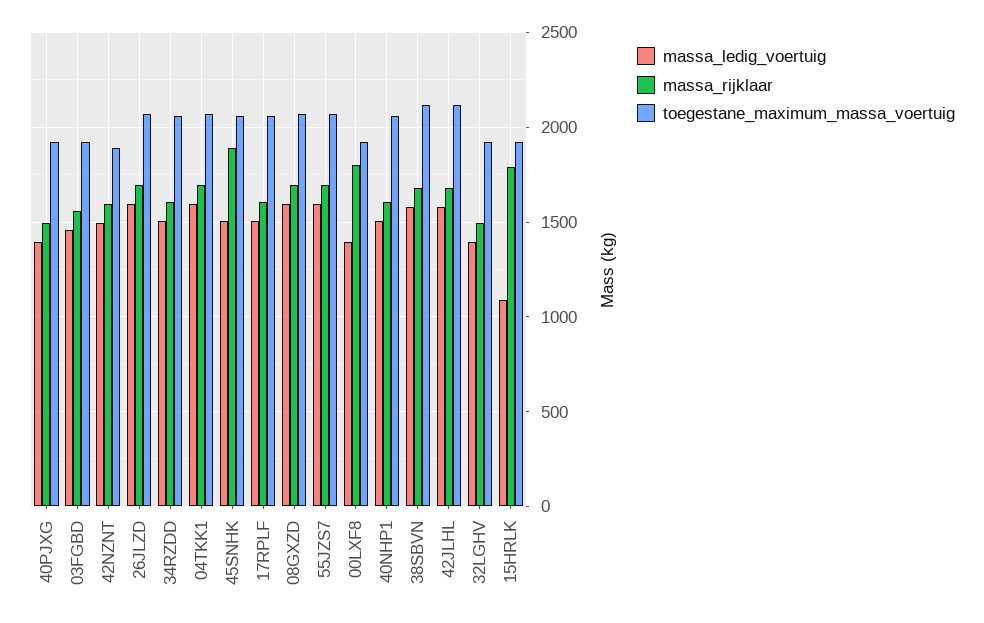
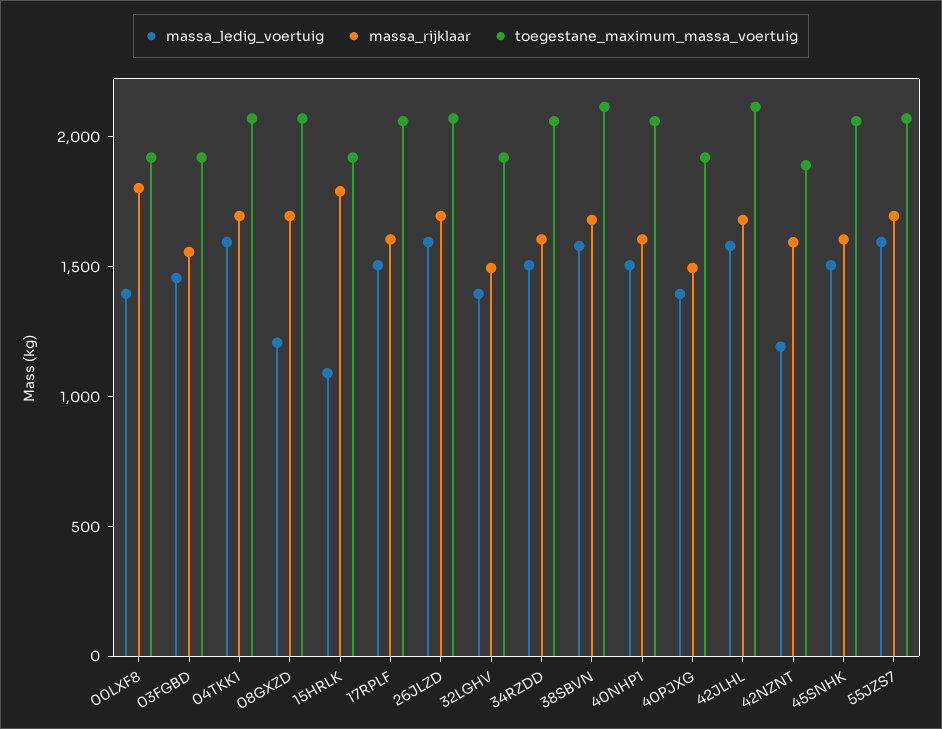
  {
    "massa_ledig_voertuig": {
      "40PJXG": 1400,
      "03FGBD": 1450,
-     "42NZNT": 1500,
+     "42NZNT": 1200,
      "26JLZD": 1600,
      "34RZDD": 1500,
      "04TKK1": 1600,
      "45SNHK": 1500,
      "17RPLF": 1500,
-     "08GXZD": 1600,
+     "08GXZD": 1200,
      "55JZS7": 1600,
      "00LXF8": 1400,
      "40NHP1": 1500,
      "38SBVN": 1600,
      "42JLHL": 1600,
      "32LGHV": 1400,
      "15HRLK": 1100
    },
    "massa_rijklaar": {
      "40PJXG": 1500,
      "03FGBD": 1550,
      "42NZNT": 1600,
      "26JLZD": 1700,
      "34RZDD": 1600,
      "04TKK1": 1700,
-     "45SNHK": 1900,
+     "45SNHK": 1600,
      "17RPLF": 1600,
      "08GXZD": 1700,
      "55JZS7": 1700,
      "00LXF8": 1800,
      "40NHP1": 1600,
      "38SBVN": 1700,
      "42JLHL": 1700,
      "32LGHV": 1500,
      "15HRLK": 1800
    },
    "toegestane_maximum_massa_voertuig": {
      "40PJXG": 1900,
      "03FGBD": 1900,
      "42NZNT": 1900,
      "26JLZD": 2050,
      "34RZDD": 2050,
      "04TKK1": 2050,
      "45SNHK": 2050,
      "17RPLF": 2050,
      "08GXZD": 2050,
      "55JZS7": 2050,
      "00LXF8": 1900,
      "40NHP1": 2050,
      "38SBVN": 2100,
      "42JLHL": 2100,
      "32LGHV": 1900,
      "15HRLK": 1900
    }
  }

